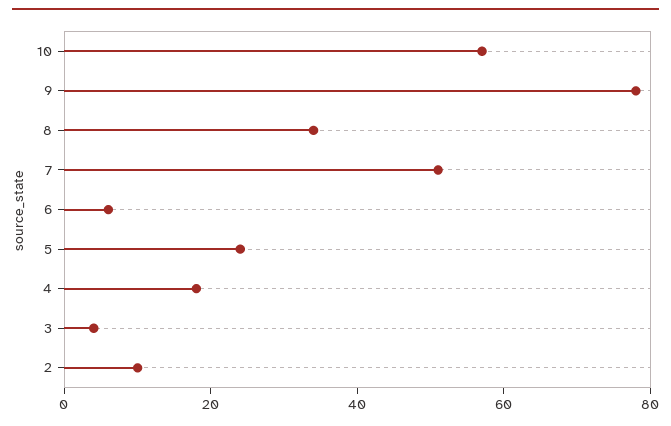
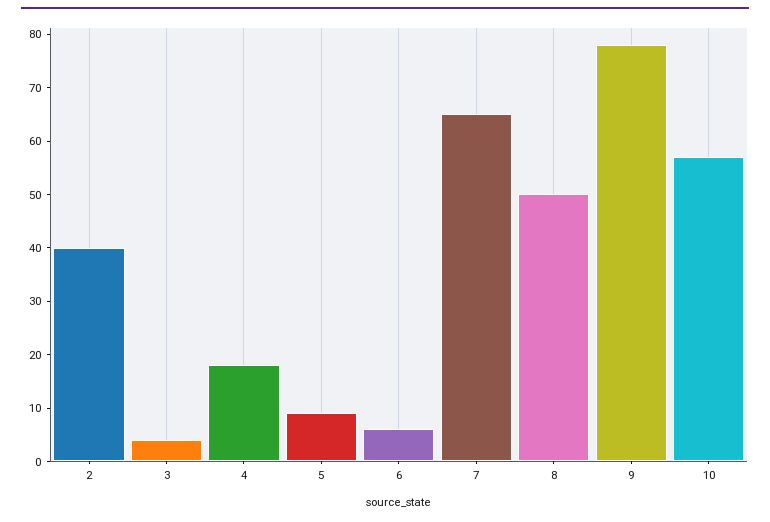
  {
    "10": 55,
    "9": 80,
-   "8": 35,
+   "8": 50,
-   "7": 50,
+   "7": 65,
    "6": 5,
-   "5": 25,
+   "5": 10,
    "4": 20,
    "3": 5,
-   "2": 10
+   "2": 40
  }

